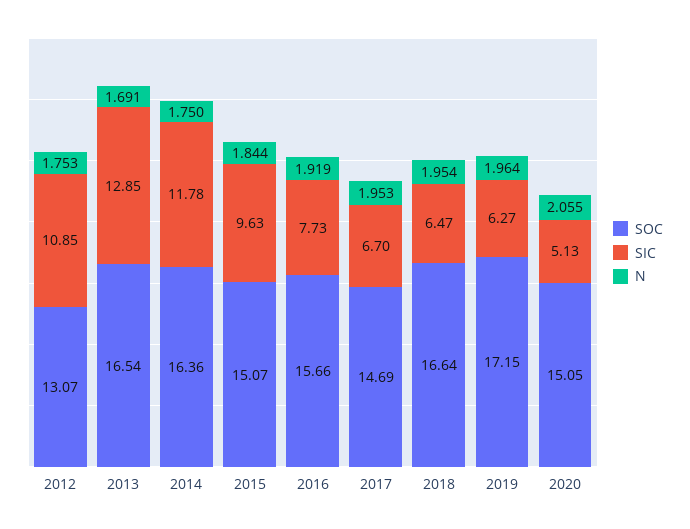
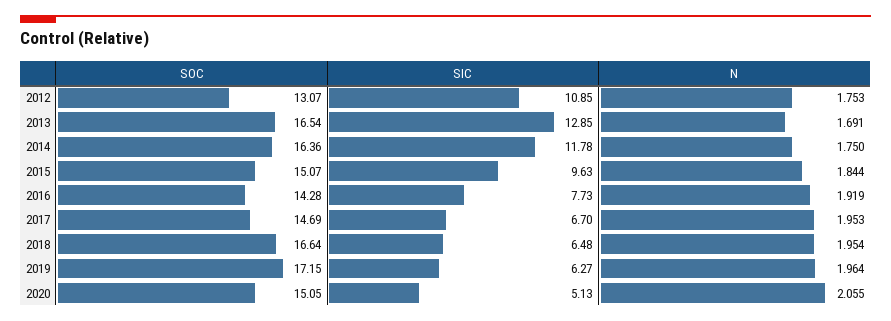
  {
    "SOC": {
      "2012": 13.07,
      "2013": 16.54,
      "2014": 16.36,
      "2015": 15.07,
-     "2016": 15.66,
+     "2016": 14.28,
      "2017": 14.69,
      "2018": 16.64,
      "2019": 17.15,
      "2020": 15.05
    },
    "SIC": {
      "2012": 10.85,
      "2013": 12.85,
      "2014": 11.78,
      "2015": 9.63,
      "2016": 7.73,
      "2017": 6.7,
-     "2018": 6.47,
+     "2018": 6.48,
      "2019": 6.27,
      "2020": 5.13
    },
    "N": {
      "2012": 1.753,
      "2013": 1.691,
      "2014": 1.75,
      "2015": 1.844,
      "2016": 1.919,
      "2017": 1.953,
      "2018": 1.954,
      "2019": 1.964,
      "2020": 2.055
    }
  }

